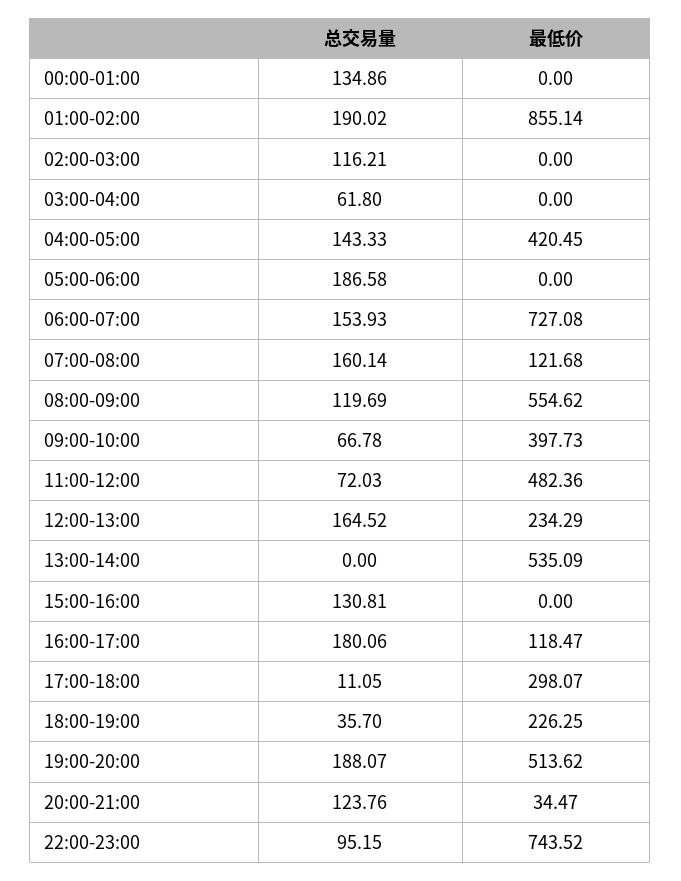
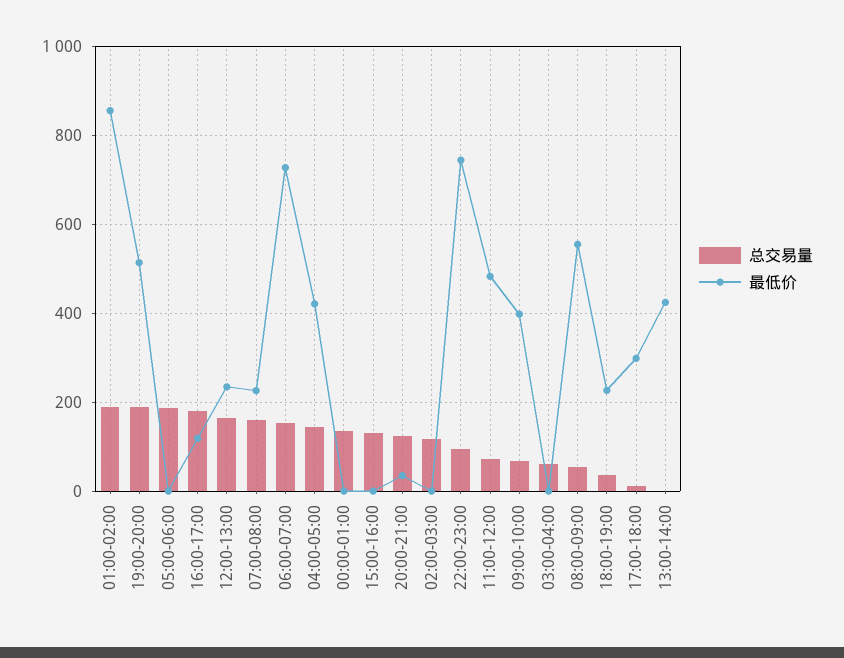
  {
    "总交易量": {
      "00:00-01:00": 134.86,
      "01:00-02:00": 190.02,
      "02:00-03:00": 116.21,
      "03:00-04:00": 61.8,
      "04:00-05:00": 143.33,
      "05:00-06:00": 186.58,
      "06:00-07:00": 153.93,
      "07:00-08:00": 160.14,
-     "08:00-09:00": 119.69,
+     "08:00-09:00": 60,
      "09:00-10:00": 66.78,
      "11:00-12:00": 72.03,
      "12:00-13:00": 164.52,
      "13:00-14:00": 0,
      "15:00-16:00": 130.81,
      "16:00-17:00": 180.06,
      "17:00-18:00": 11.05,
      "18:00-19:00": 35.7,
      "19:00-20:00": 188.07,
      "20:00-21:00": 123.76,
      "22:00-23:00": 95.15
    },
    "最低价": {
      "00:00-01:00": 0,
      "01:00-02:00": 855.14,
      "02:00-03:00": 0,
      "03:00-04:00": 0,
      "04:00-05:00": 420.45,
      "05:00-06:00": 0,
      "06:00-07:00": 727.08,
-     "07:00-08:00": 121.68,
+     "07:00-08:00": 220,
      "08:00-09:00": 554.62,
      "09:00-10:00": 397.73,
      "11:00-12:00": 482.36,
      "12:00-13:00": 234.29,
-     "13:00-14:00": 535.09,
+     "13:00-14:00": 420,
      "15:00-16:00": 0,
      "16:00-17:00": 118.47,
      "17:00-18:00": 298.07,
      "18:00-19:00": 226.25,
      "19:00-20:00": 513.62,
      "20:00-21:00": 34.47,
      "22:00-23:00": 743.52
    }
  }

